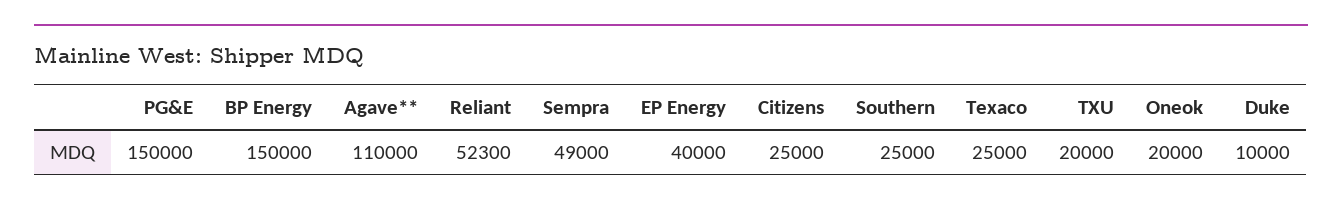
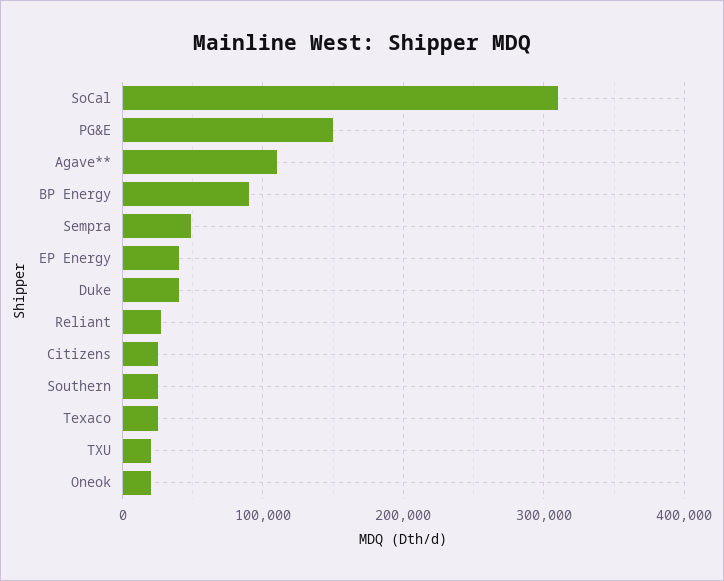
  {
    "PG&E": 150000,
-   "BP Energy": 150000,
+   "BP Energy": 90000,
    "Agave**": 110000,
-   "Reliant": 52300,
+   "Reliant": 30000,
    "Sempra": 49000,
    "EP Energy": 40000,
    "Citizens": 25000,
    "Southern": 25000,
    "Texaco": 25000,
    "TXU": 20000,
    "Oneok": 20000,
-   "Duke": 10000
+   "Duke": 40000,
+   "SoCal": 310000
  }

